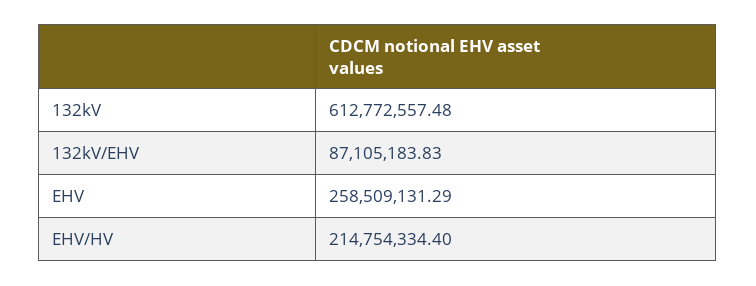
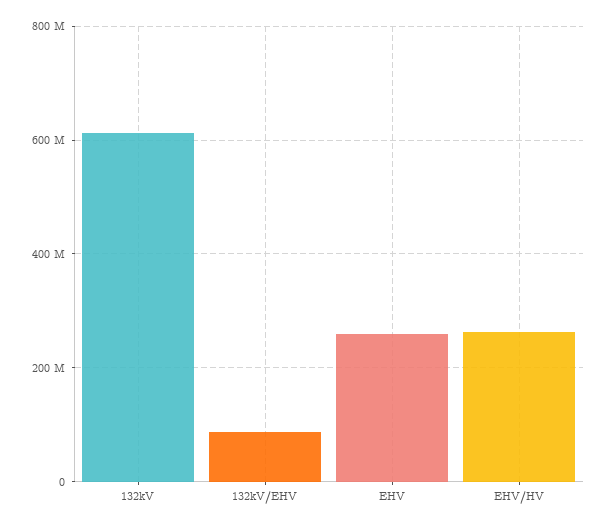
  {
    "132kV": 612772557.48,
    "132kV/EHV": 87105183.83,
    "EHV": 258509131.29,
-   "EHV/HV": 214754334.4
+   "EHV/HV": 260000000
  }

